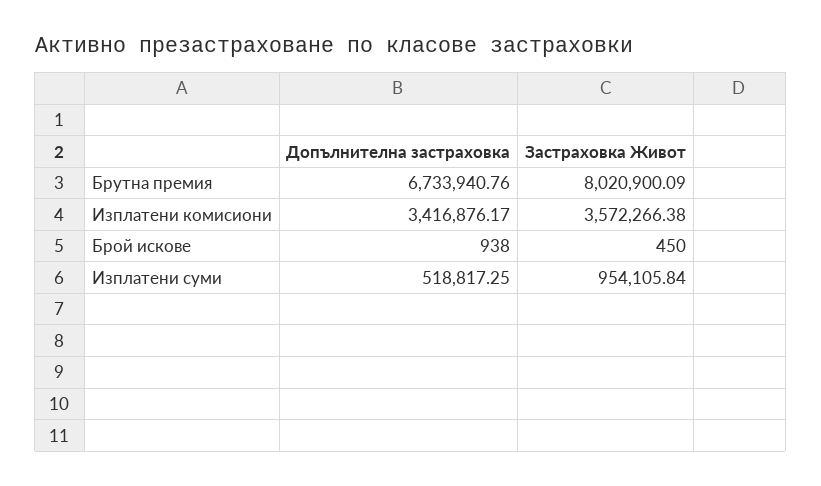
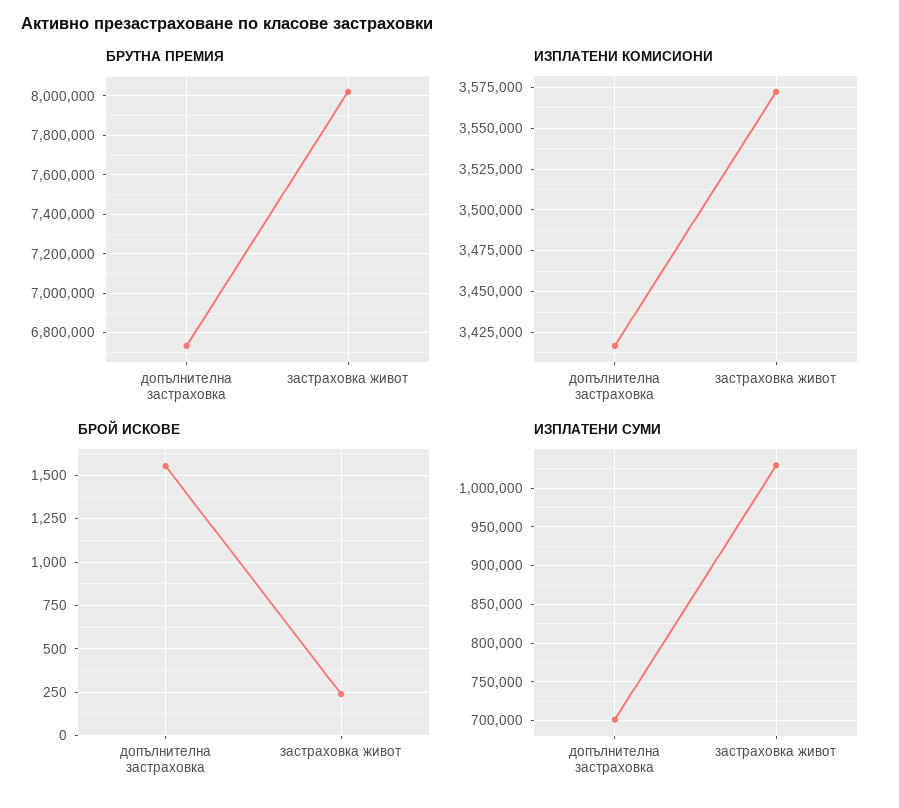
  {
    "Брутна премия": {
      "Допълнителна застраховка": 6733940.76,
      "Застраховка Живот": 8020900.09
    },
    "Изплатени комисиони": {
      "Допълнителна застраховка": 3416876.17,
      "Застраховка Живот": 3572266.38
    },
    "Брой искове": {
-     "Допълнителна застраховка": 938,
+     "Допълнителна застраховка": 1550,
-     "Застраховка Живот": 450
+     "Застраховка Живот": 250
    },
    "Изплатени суми": {
-     "Допълнителна застраховка": 518817.25,
+     "Допълнителна застраховка": 700000,
-     "Застраховка Живот": 954105.84
+     "Застраховка Живот": 1030000
    }
  }

